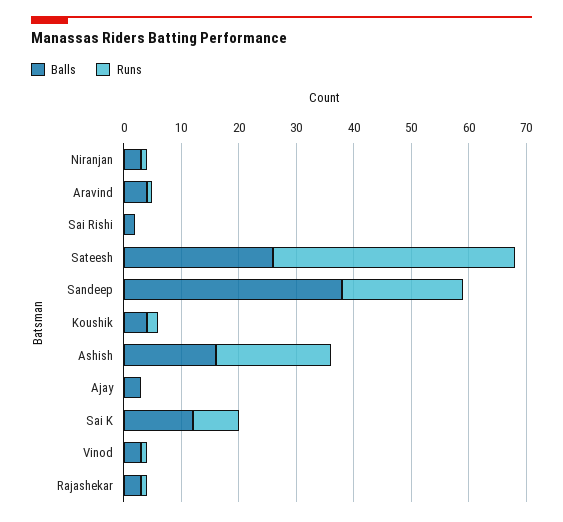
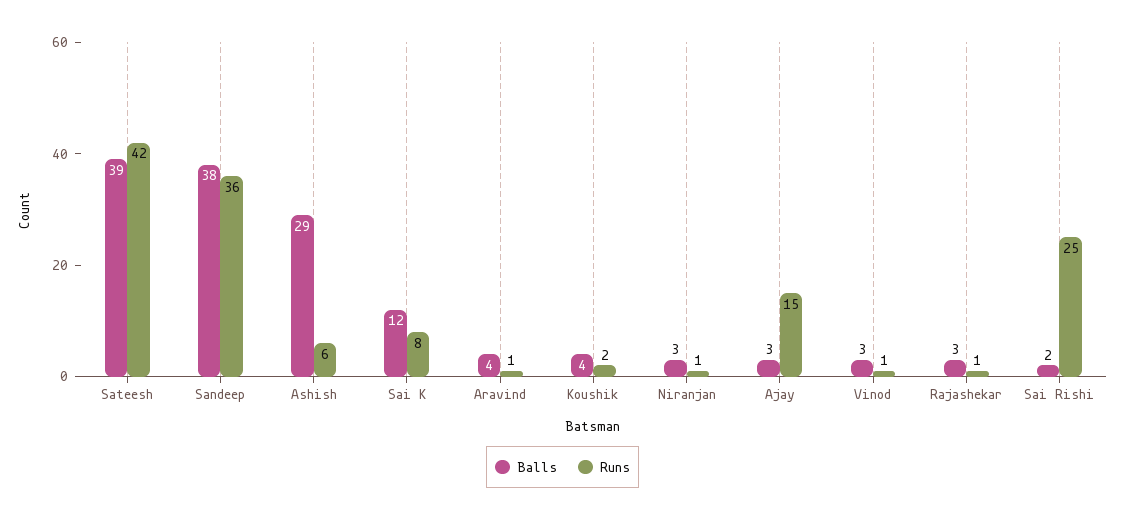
  {
    "Balls": {
      "Niranjan": 3,
      "Aravind": 4,
      "Sai Rishi": 2,
-     "Sateesh": 25,
+     "Sateesh": 39,
      "Sandeep": 38,
      "Koushik": 4,
-     "Ashish": 15,
+     "Ashish": 29,
      "Ajay": 3,
      "Sai K": 12,
      "Vinod": 3,
      "Rajashekar": 3
    },
    "Runs": {
      "Niranjan": 1,
      "Aravind": 1,
-     "Sai Rishi": 0,
+     "Sai Rishi": 25,
      "Sateesh": 42,
-     "Sandeep": 20,
+     "Sandeep": 36,
      "Koushik": 2,
-     "Ashish": 20,
+     "Ashish": 6,
-     "Ajay": 0,
+     "Ajay": 15,
      "Sai K": 8,
      "Vinod": 1,
      "Rajashekar": 1
    }
  }

